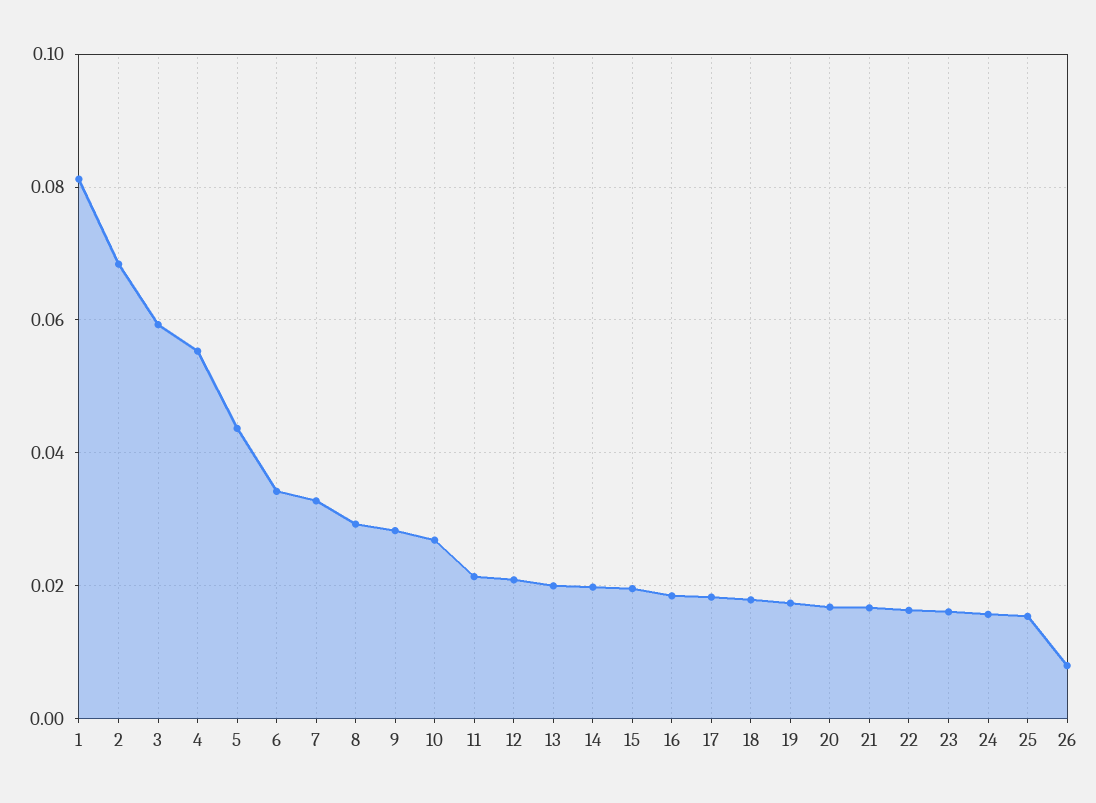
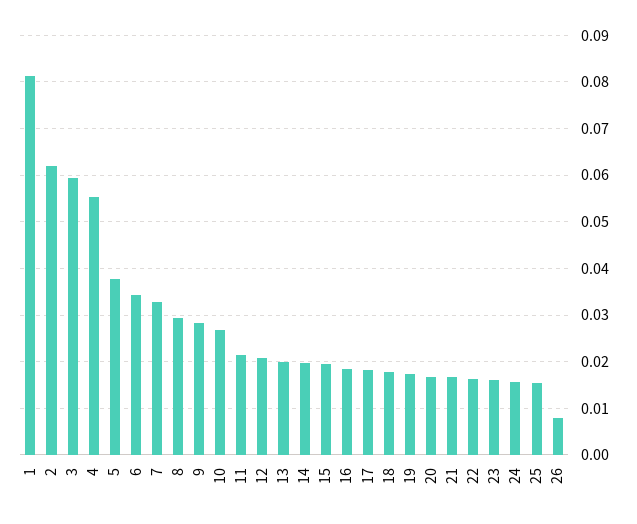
  {
    "1": 0.082,
-   "2": 0.068,
+   "2": 0.062,
    "3": 0.06,
    "4": 0.056,
-   "5": 0.044,
+   "5": 0.038,
    "6": 0.034,
    "7": 0.032,
    "8": 0.03,
    "9": 0.028,
    "10": 0.026,
    "11": 0.022,
    "12": 0.02,
    "13": 0.02,
    "14": 0.02,
    "15": 0.02,
    "16": 0.018,
    "17": 0.018,
    "18": 0.018,
    "19": 0.018,
    "20": 0.016,
    "21": 0.016,
    "22": 0.016,
    "23": 0.016,
    "24": 0.016,
    "25": 0.016,
    "26": 0.008
  }

